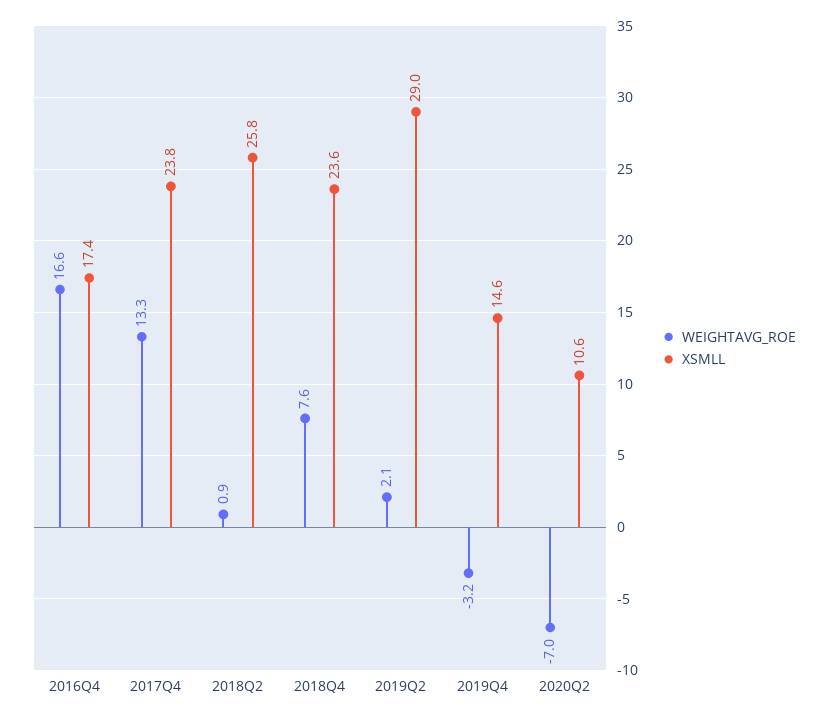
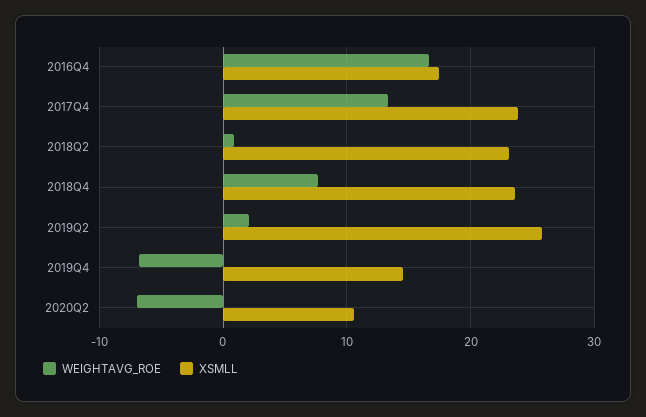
  {
    "WEIGHTAVG_ROE": {
      "2016Q4": 16.6,
      "2017Q4": 13.3,
      "2018Q2": 0.9,
      "2018Q4": 7.6,
      "2019Q2": 2.1,
-     "2019Q4": -3.2,
+     "2019Q4": -7,
      "2020Q2": -7
    },
    "XSMLL": {
      "2016Q4": 17.4,
      "2017Q4": 23.8,
-     "2018Q2": 25.8,
+     "2018Q2": 23,
      "2018Q4": 23.6,
-     "2019Q2": 29,
+     "2019Q2": 26,
      "2019Q4": 14.6,
      "2020Q2": 10.6
    }
  }

